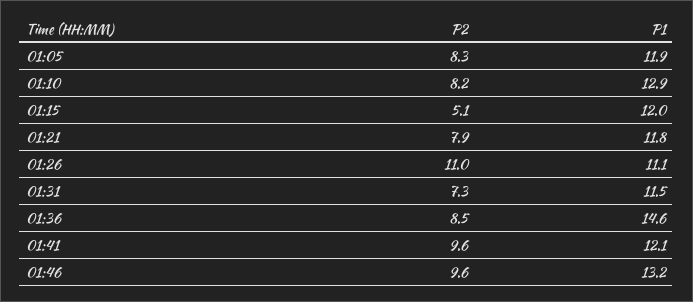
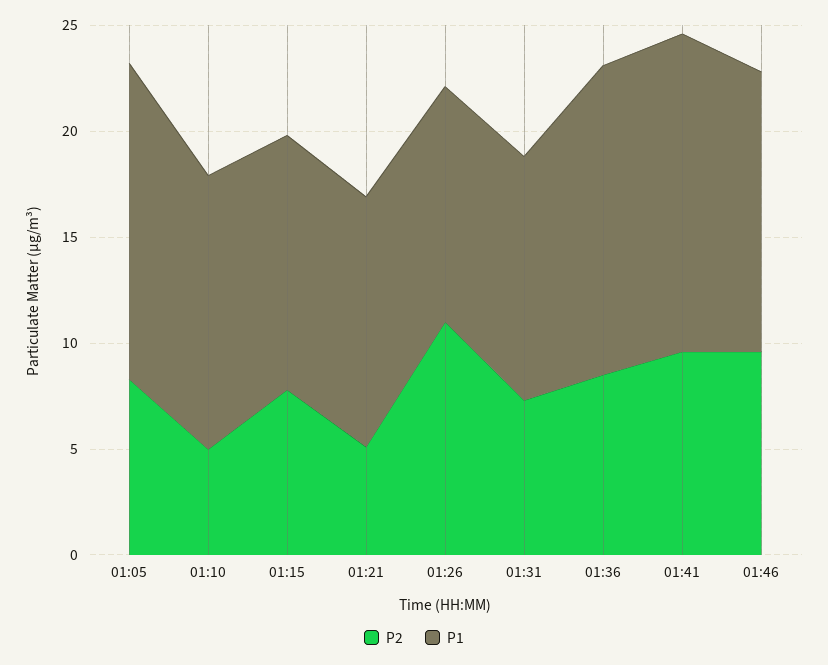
  {
    "P2": {
      "01:05": 8.3,
-     "01:10": 8.2,
+     "01:10": 5,
-     "01:15": 5.1,
+     "01:15": 8,
-     "01:21": 7.9,
+     "01:21": 5,
      "01:26": 11,
      "01:31": 7.3,
      "01:36": 8.5,
      "01:41": 9.6,
      "01:46": 9.6
    },
    "P1": {
-     "01:05": 11.9,
+     "01:05": 15,
      "01:10": 12.9,
      "01:15": 12,
      "01:21": 11.8,
      "01:26": 11.1,
      "01:31": 11.5,
      "01:36": 14.6,
-     "01:41": 12.1,
+     "01:41": 15,
      "01:46": 13.2
    }
  }

